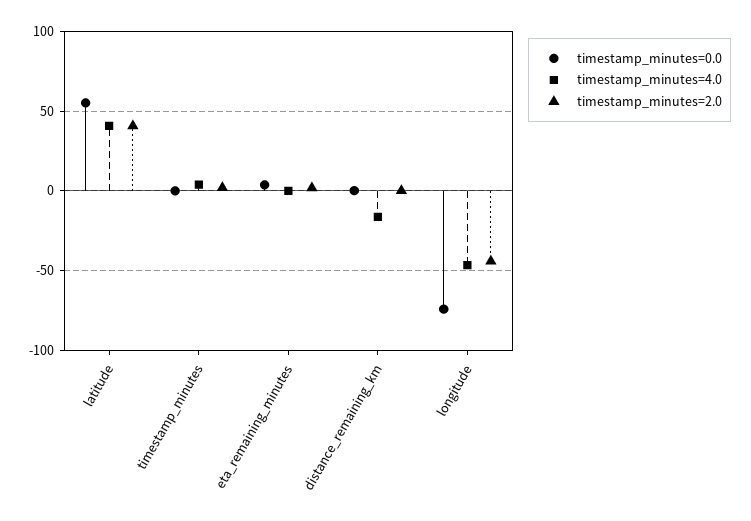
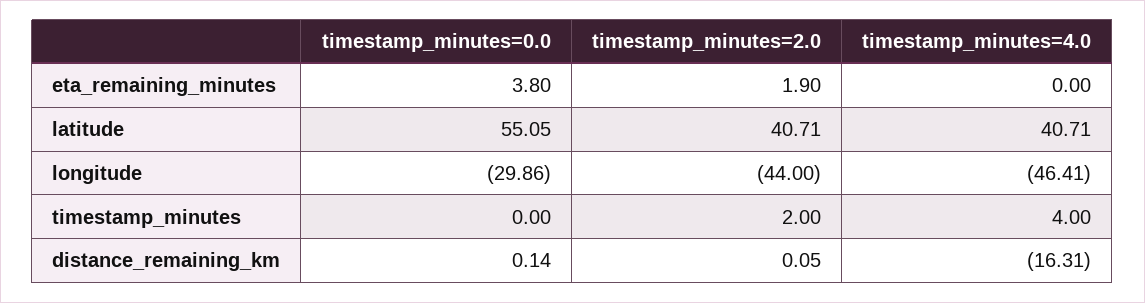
  {
    "timestamp_minutes=0.0": {
      "latitude": 55.05,
      "timestamp_minutes": 0,
      "eta_remaining_minutes": 3.8,
      "distance_remaining_km": 0.14,
-     "longitude": -75
+     "longitude": -29.86
    },
    "timestamp_minutes=4.0": {
      "latitude": 40.71,
      "timestamp_minutes": 4,
      "eta_remaining_minutes": 0,
      "distance_remaining_km": -16.31,
      "longitude": -46.41
    },
    "timestamp_minutes=2.0": {
      "latitude": 40.71,
      "timestamp_minutes": 2,
      "eta_remaining_minutes": 1.9,
      "distance_remaining_km": 0.05,
      "longitude": -44
    }
  }

